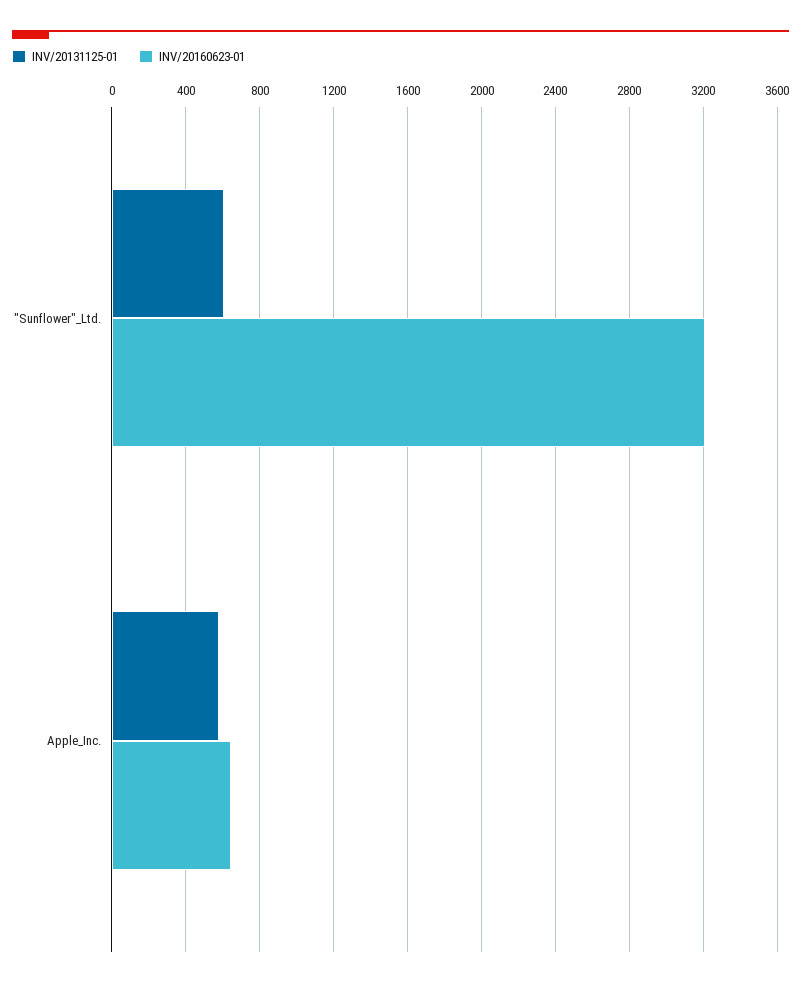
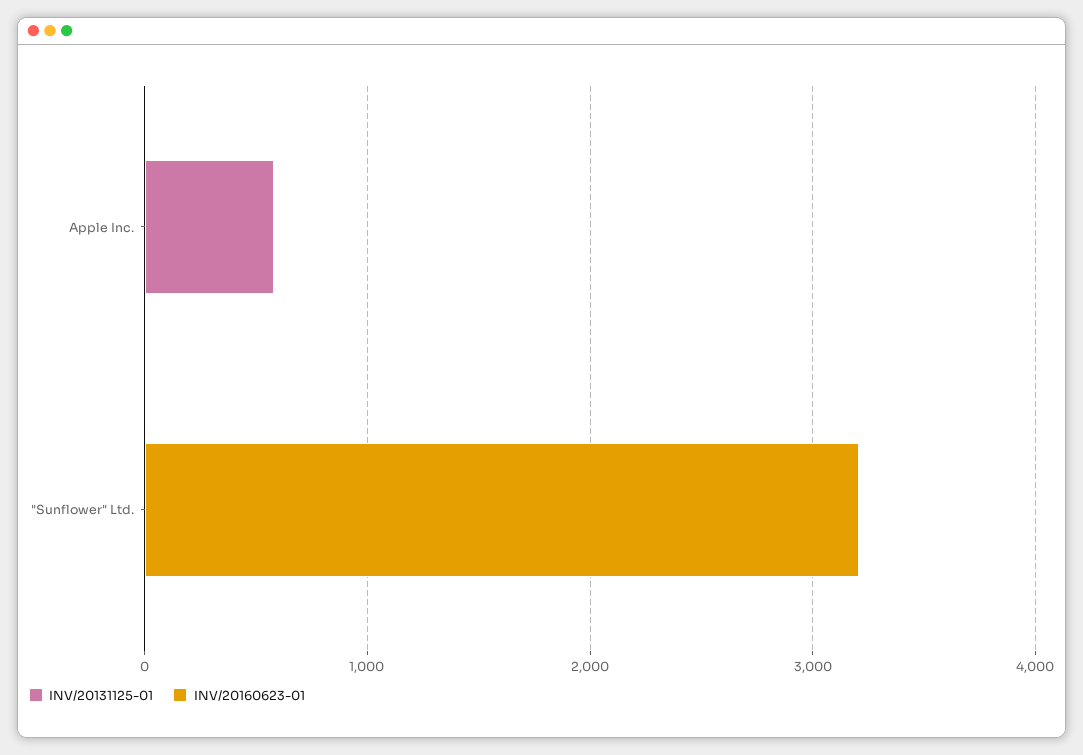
  {
    "INV/20131125-01": {
-     "\"Sunflower\"_Ltd.": 600,
+     "\"Sunflower\"_Ltd.": 0,
      "Apple_Inc.": 600
    },
    "INV/20160623-01": {
      "\"Sunflower\"_Ltd.": 3200,
-     "Apple_Inc.": 650
+     "Apple_Inc.": 0
    }
  }

